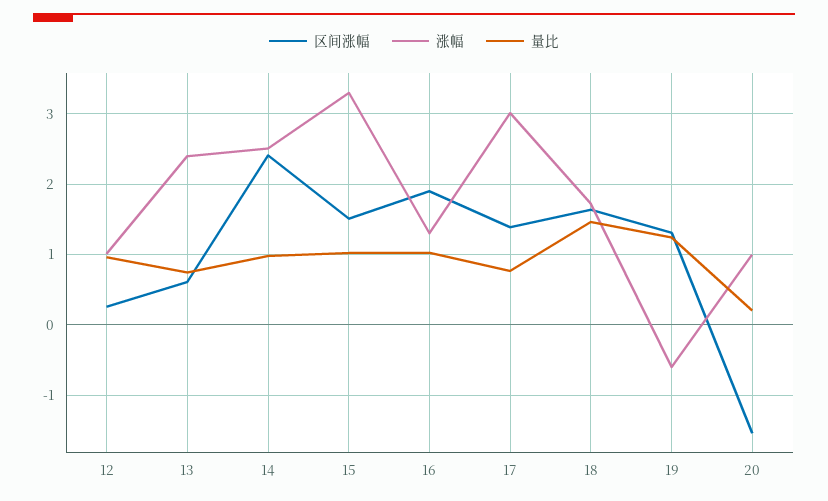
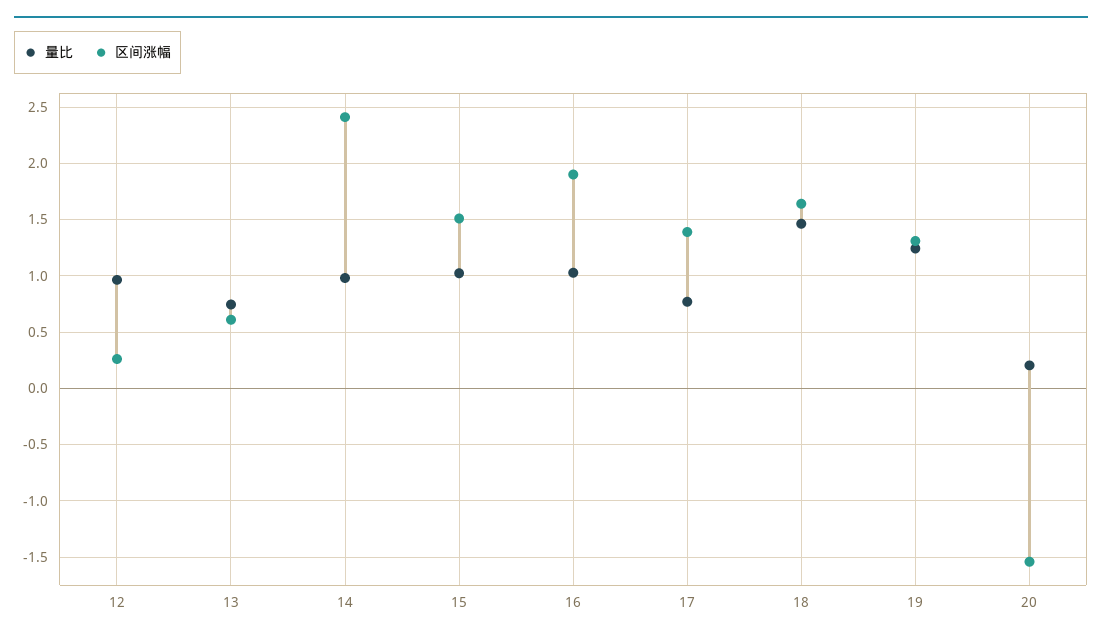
  {
    "区间涨幅": {
      "12": 0.3,
      "13": 0.6,
      "14": 2.4,
      "15": 1.5,
      "16": 1.9,
      "17": 1.4,
      "18": 1.6,
      "19": 1.3,
      "20": -1.5
    },
-   "涨幅": {
-     "12": 1,
-     "13": 2.4,
-     "14": 2.5,
-     "15": 3.3,
-     "16": 1.3,
-     "17": 3,
-     "18": 1.7,
-     "19": -0.6,
-     "20": 1
-   },
    "量比": {
      "12": 1,
      "13": 0.7,
      "14": 1,
      "15": 1,
      "16": 1,
      "17": 0.8,
      "18": 1.5,
      "19": 1.2,
      "20": 0.2
    }
  }

